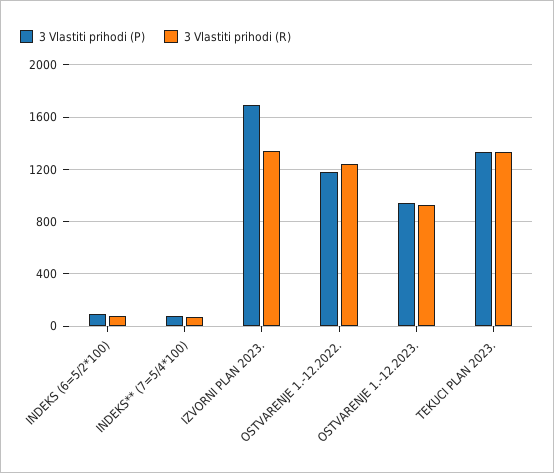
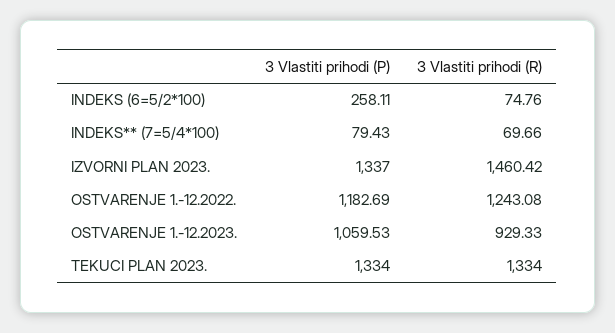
  {
    "3 Vlastiti prihodi (P)": {
-     "INDEKS (6=5/2*100)": 100,
+     "INDEKS (6=5/2*100)": 258.11,
      "INDEKS** (7=5/4*100)": 79.43,
-     "IZVORNI PLAN 2023.": 1700,
+     "IZVORNI PLAN 2023.": 1337,
      "OSTVARENJE 1.-12.2022.": 1182.69,
-     "OSTVARENJE 1.-12.2023.": 950,
+     "OSTVARENJE 1.-12.2023.": 1059.53,
      "TEKUCI PLAN 2023.": 1334
    },
    "3 Vlastiti prihodi (R)": {
      "INDEKS (6=5/2*100)": 74.76,
      "INDEKS** (7=5/4*100)": 69.66,
-     "IZVORNI PLAN 2023.": 1350,
+     "IZVORNI PLAN 2023.": 1460.42,
      "OSTVARENJE 1.-12.2022.": 1243.08,
      "OSTVARENJE 1.-12.2023.": 929.33,
      "TEKUCI PLAN 2023.": 1334
    }
  }

